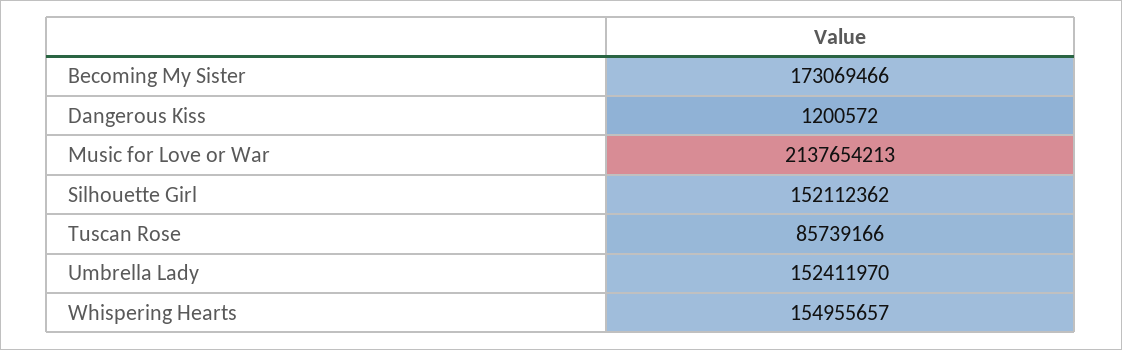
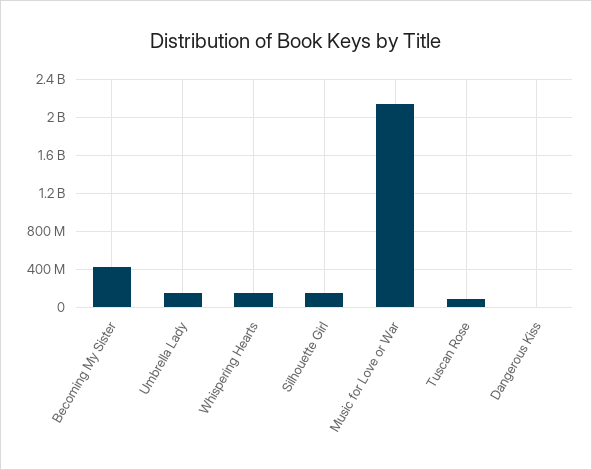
  {
-   "Becoming My Sister": 173069466,
+   "Becoming My Sister": 400000000,
    "Dangerous Kiss": 1200572,
    "Music for Love or War": 2137654213,
    "Silhouette Girl": 152112362,
    "Tuscan Rose": 85739166,
    "Umbrella Lady": 152411970,
    "Whispering Hearts": 154955657
  }

